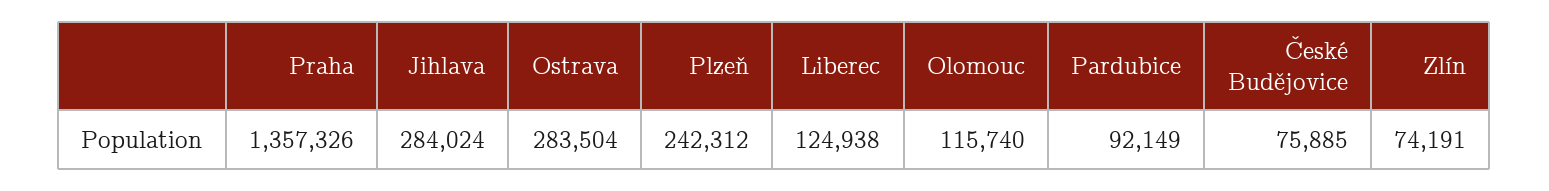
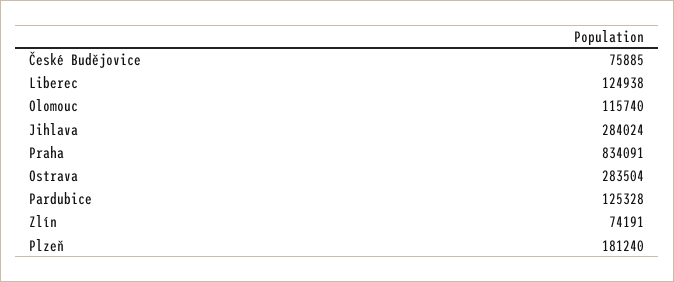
  {
-   "Praha": 1357326,
+   "Praha": 834091,
    "Jihlava": 284024,
    "Ostrava": 283504,
-   "Plzeň": 242312,
+   "Plzeň": 181240,
    "Liberec": 124938,
    "Olomouc": 115740,
-   "Pardubice": 92149,
+   "Pardubice": 125328,
    "České Budějovice": 75885,
    "Zlín": 74191
  }

